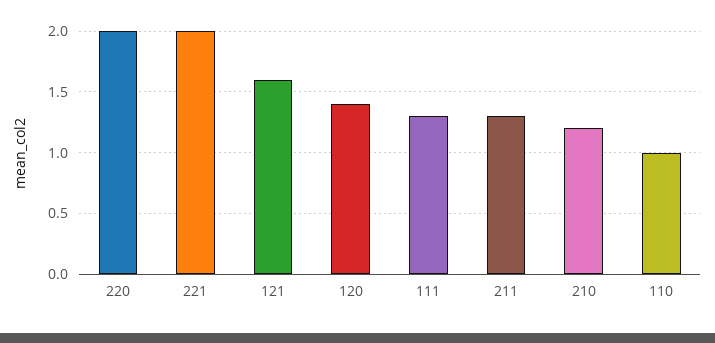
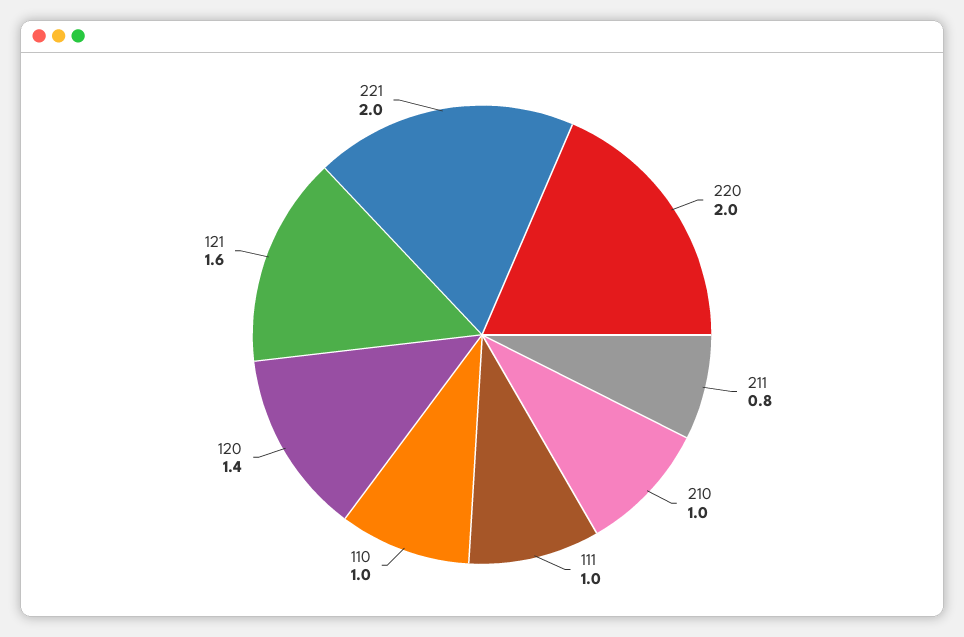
  {
    "220": 2,
    "221": 2,
    "121": 1.6,
    "120": 1.4,
-   "111": 1.3,
+   "111": 1,
-   "211": 1.3,
+   "211": 0.8,
-   "210": 1.2,
+   "210": 1,
    "110": 1
  }

